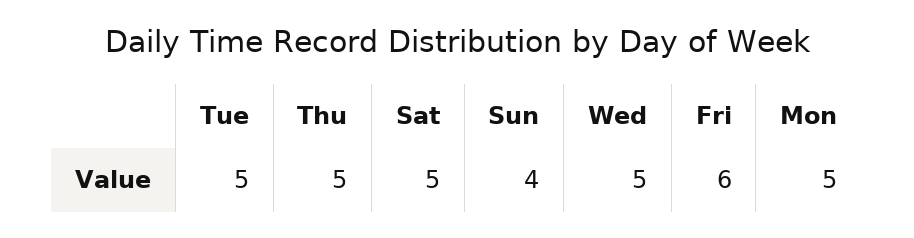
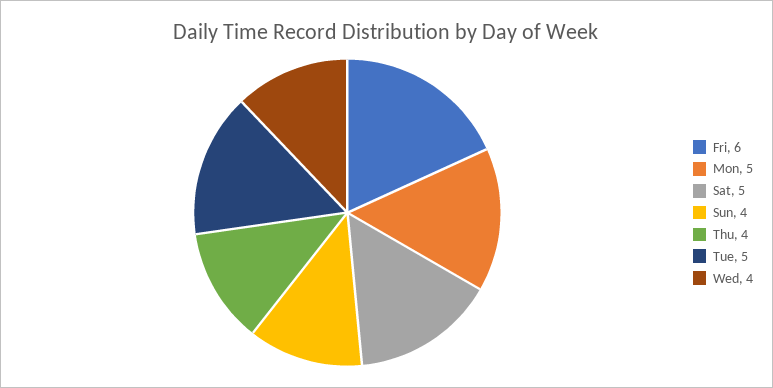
  {
    "Tue": 5,
-   "Thu": 5,
+   "Thu": 4,
    "Sat": 5,
    "Sun": 4,
-   "Wed": 5,
+   "Wed": 4,
    "Fri": 6,
    "Mon": 5
  }

